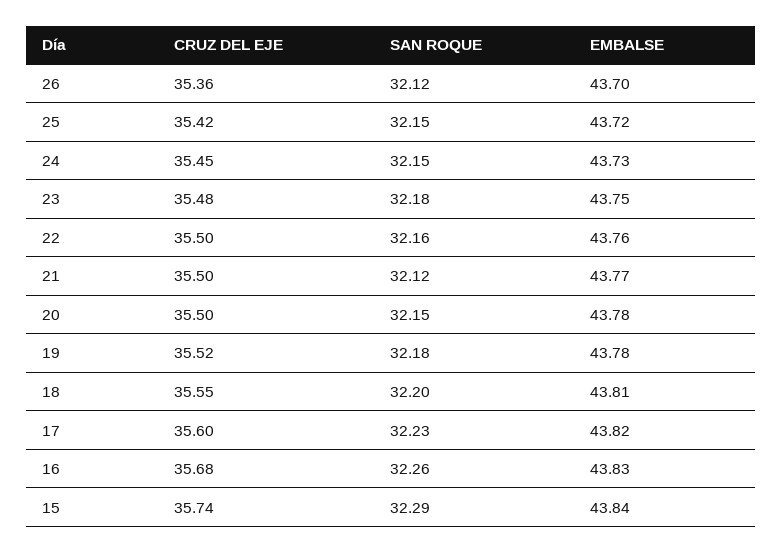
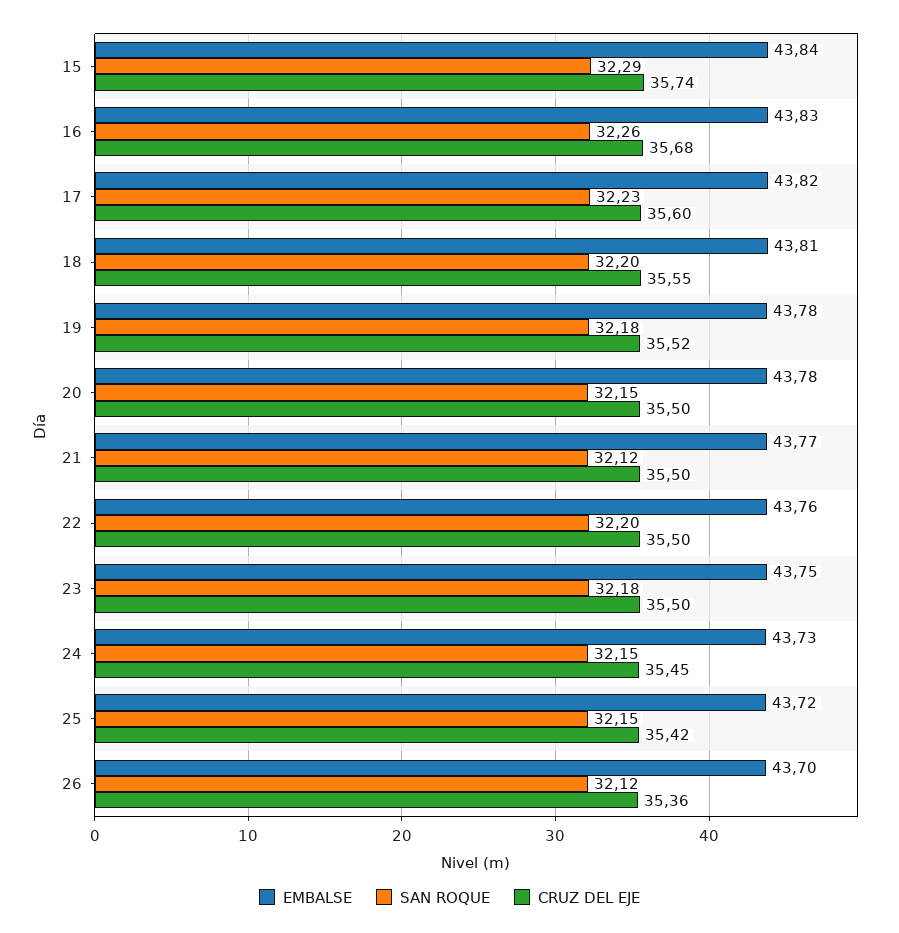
  {
    "CRUZ DEL EJE": {
      "26": 35.36,
      "25": 35.42,
      "24": 35.45,
-     "23": 35.48,
+     "23": 35.5,
      "22": 35.5,
      "21": 35.5,
      "20": 35.5,
      "19": 35.52,
      "18": 35.55,
      "17": 35.6,
      "16": 35.68,
      "15": 35.74
    },
    "SAN ROQUE": {
      "26": 32.12,
      "25": 32.15,
      "24": 32.15,
      "23": 32.18,
-     "22": 32.16,
+     "22": 32.2,
      "21": 32.12,
      "20": 32.15,
      "19": 32.18,
      "18": 32.2,
      "17": 32.23,
      "16": 32.26,
      "15": 32.29
    },
    "EMBALSE": {
      "26": 43.7,
      "25": 43.72,
      "24": 43.73,
      "23": 43.75,
      "22": 43.76,
      "21": 43.77,
      "20": 43.78,
      "19": 43.78,
      "18": 43.81,
      "17": 43.82,
      "16": 43.83,
      "15": 43.84
    }
  }

